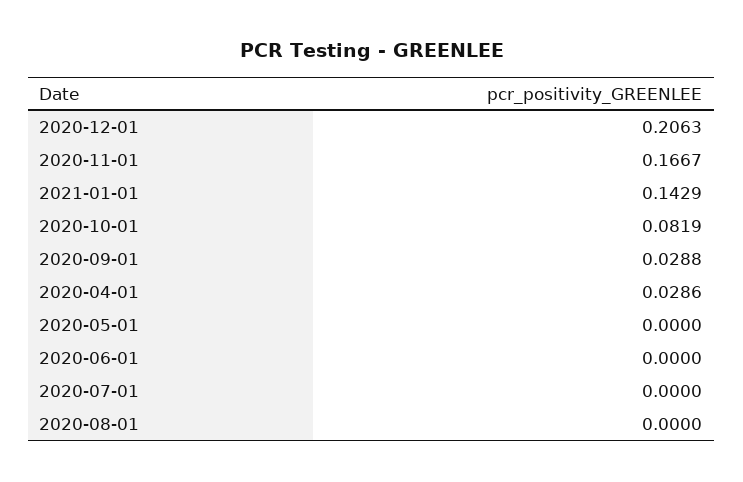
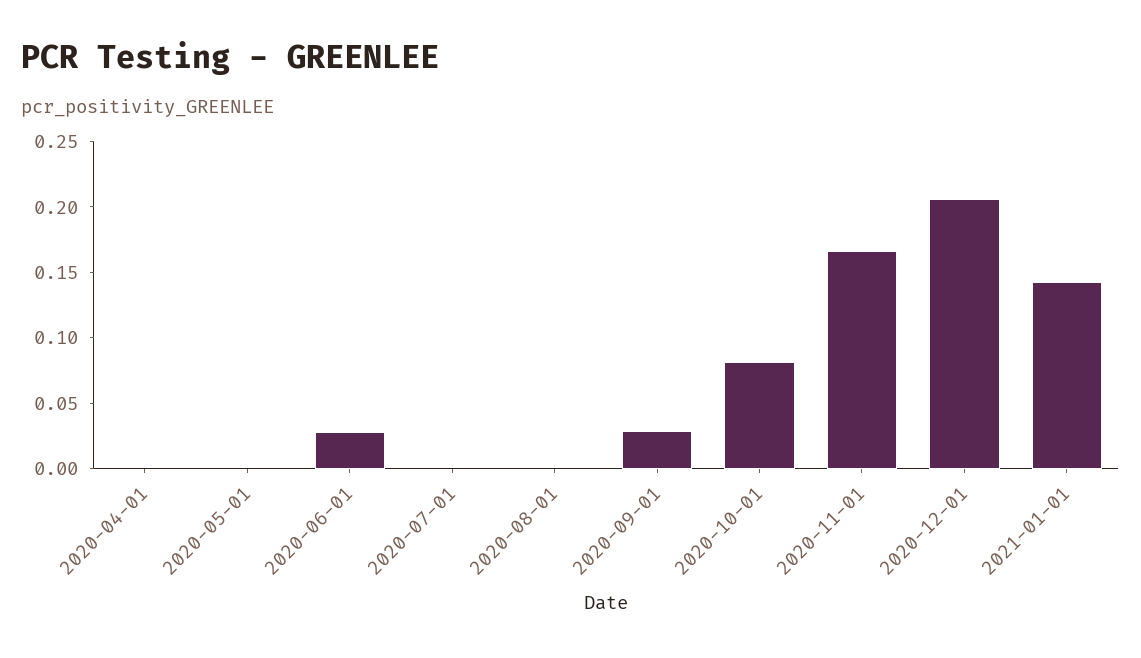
  {
    "2020-12-01": 0.2063,
    "2020-11-01": 0.1667,
    "2021-01-01": 0.1429,
    "2020-10-01": 0.0819,
    "2020-09-01": 0.0288,
-   "2020-04-01": 0.0286,
+   "2020-04-01": 0,
    "2020-05-01": 0,
-   "2020-06-01": 0,
+   "2020-06-01": 0.03,
    "2020-07-01": 0,
    "2020-08-01": 0
  }

